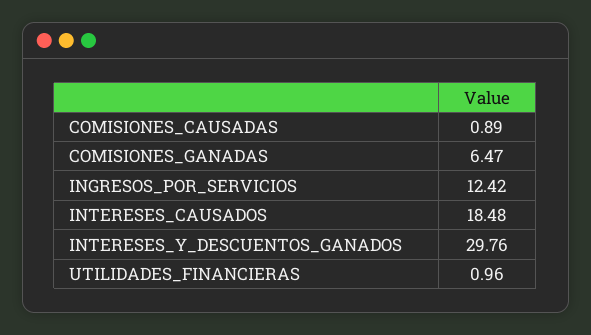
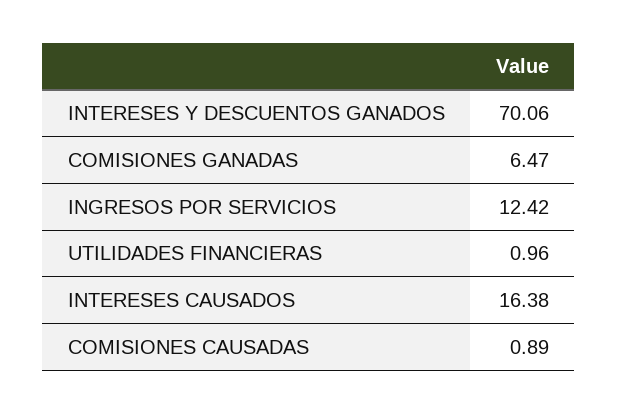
  {
    "COMISIONES_CAUSADAS": 0.89,
    "COMISIONES_GANADAS": 6.47,
    "INGRESOS_POR_SERVICIOS": 12.42,
-   "INTERESES_CAUSADOS": 18.48,
+   "INTERESES_CAUSADOS": 16.38,
-   "INTERESES_Y_DESCUENTOS_GANADOS": 29.76,
+   "INTERESES_Y_DESCUENTOS_GANADOS": 70.06,
    "UTILIDADES_FINANCIERAS": 0.96
  }

